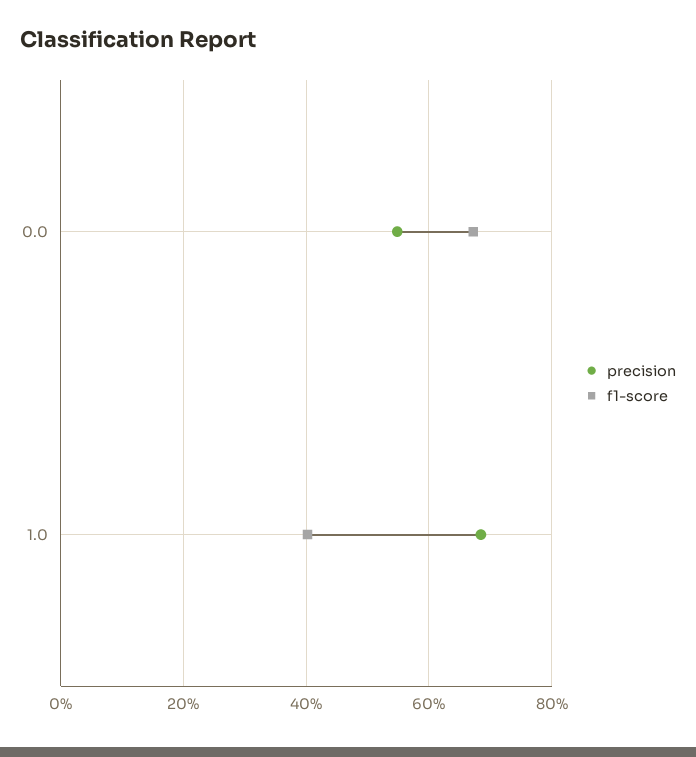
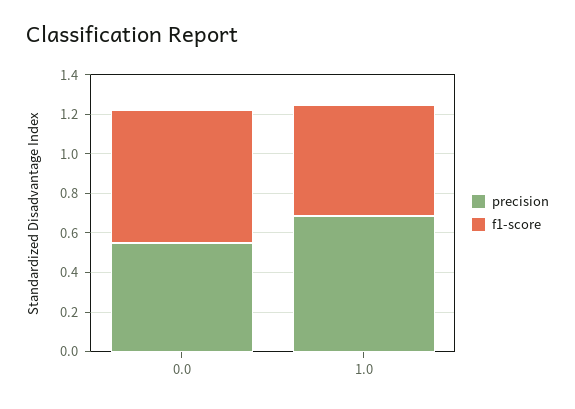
  {
    "precision": {
      "0.0": 0.54,
      "1.0": 0.68
    },
    "f1-score": {
      "0.0": 0.68,
-     "1.0": 0.4
+     "1.0": 0.55
    }
  }

